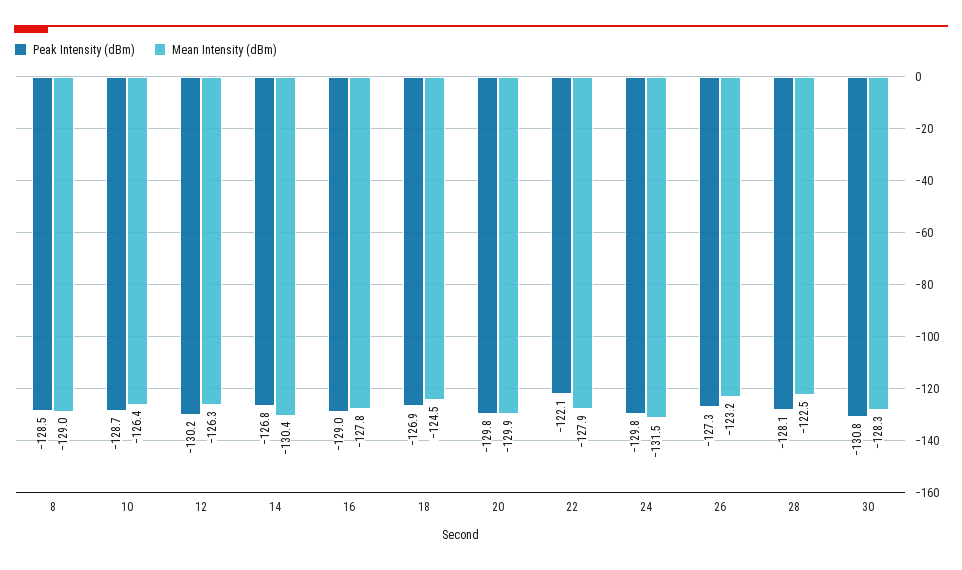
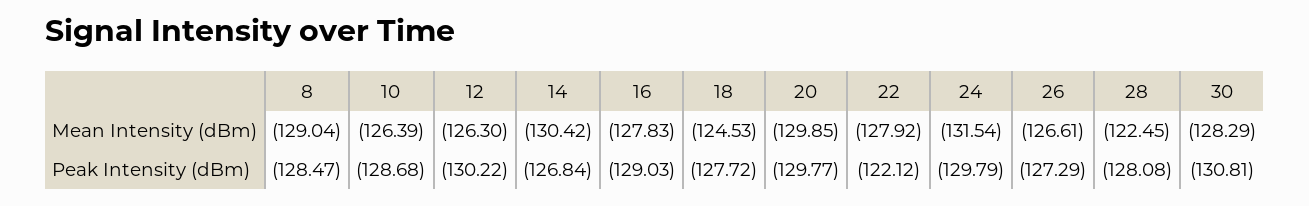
  {
    "Peak Intensity (dBm)": {
      "8": -128.47,
      "10": -128.68,
      "12": -130.22,
      "14": -126.84,
      "16": -129.03,
-     "18": -126.9,
+     "18": -127.72,
      "20": -129.77,
      "22": -122.12,
      "24": -129.79,
      "26": -127.29,
      "28": -128.08,
      "30": -130.81
    },
    "Mean Intensity (dBm)": {
      "8": -129.04,
      "10": -126.39,
      "12": -126.3,
      "14": -130.42,
      "16": -127.83,
      "18": -124.53,
      "20": -129.85,
      "22": -127.92,
      "24": -131.54,
-     "26": -123.2,
+     "26": -126.61,
      "28": -122.45,
      "30": -128.29
    }
  }

